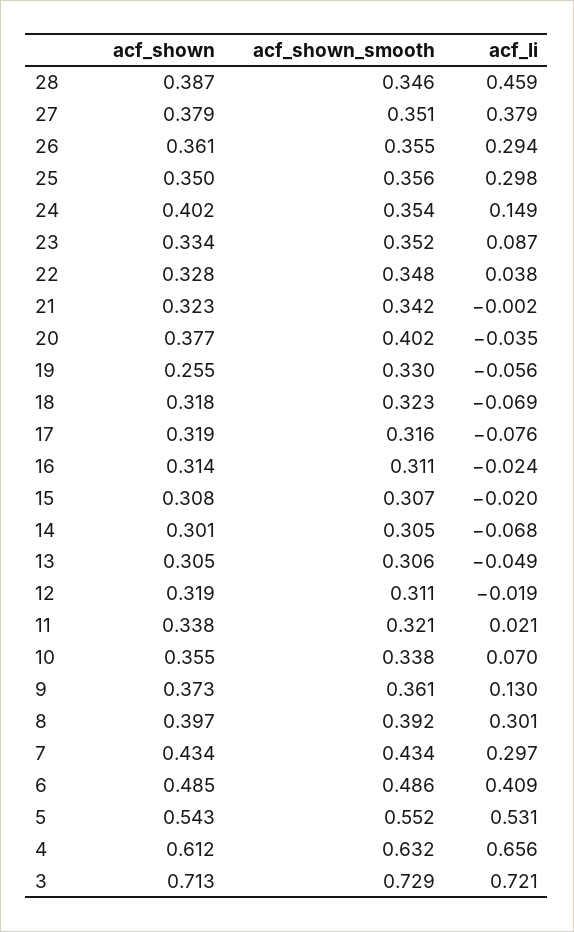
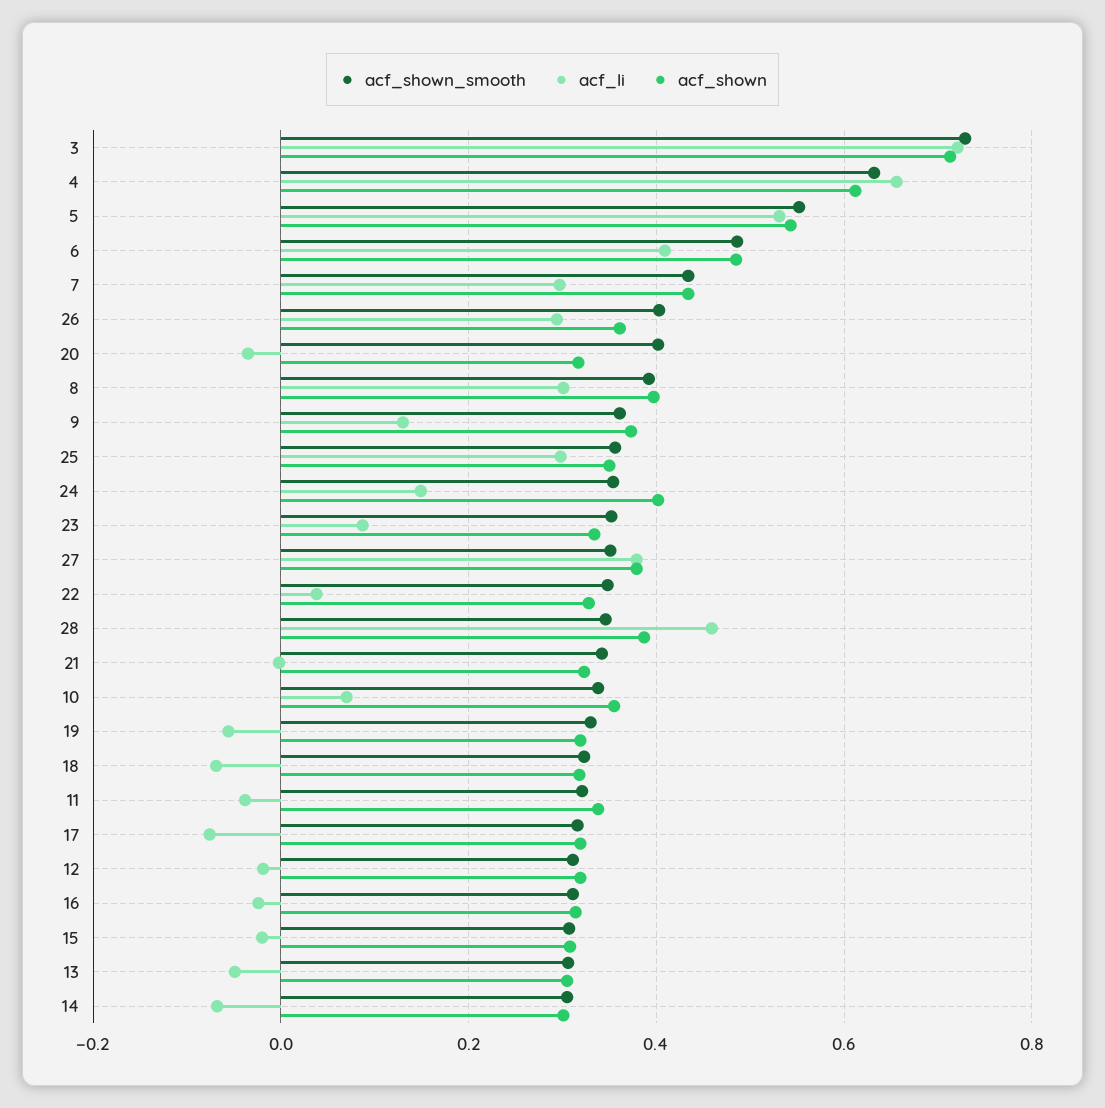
  {
    "acf_shown": {
      "28": 0.387,
      "27": 0.379,
      "26": 0.361,
      "25": 0.35,
      "24": 0.402,
      "23": 0.334,
      "22": 0.328,
      "21": 0.323,
-     "20": 0.377,
+     "20": 0.32,
-     "19": 0.255,
+     "19": 0.32,
      "18": 0.318,
      "17": 0.319,
      "16": 0.314,
      "15": 0.308,
      "14": 0.301,
      "13": 0.305,
      "12": 0.319,
      "11": 0.338,
      "10": 0.355,
      "9": 0.373,
      "8": 0.397,
      "7": 0.434,
      "6": 0.485,
      "5": 0.543,
      "4": 0.612,
      "3": 0.713
    },
    "acf_shown_smooth": {
      "28": 0.346,
      "27": 0.351,
-     "26": 0.355,
+     "26": 0.4,
      "25": 0.356,
      "24": 0.354,
      "23": 0.352,
      "22": 0.348,
      "21": 0.342,
      "20": 0.402,
      "19": 0.33,
      "18": 0.323,
      "17": 0.316,
      "16": 0.311,
      "15": 0.307,
      "14": 0.305,
      "13": 0.306,
      "12": 0.311,
      "11": 0.321,
      "10": 0.338,
      "9": 0.361,
      "8": 0.392,
      "7": 0.434,
      "6": 0.486,
      "5": 0.552,
      "4": 0.632,
      "3": 0.729
    },
    "acf_li": {
      "28": 0.459,
      "27": 0.379,
      "26": 0.294,
      "25": 0.298,
      "24": 0.149,
      "23": 0.087,
      "22": 0.038,
      "21": -0.002,
      "20": -0.035,
      "19": -0.056,
      "18": -0.069,
      "17": -0.076,
      "16": -0.024,
      "15": -0.02,
      "14": -0.068,
      "13": -0.049,
      "12": -0.019,
-     "11": 0.021,
+     "11": -0.04,
      "10": 0.07,
      "9": 0.13,
      "8": 0.301,
      "7": 0.297,
      "6": 0.409,
      "5": 0.531,
      "4": 0.656,
      "3": 0.721
    }
  }

